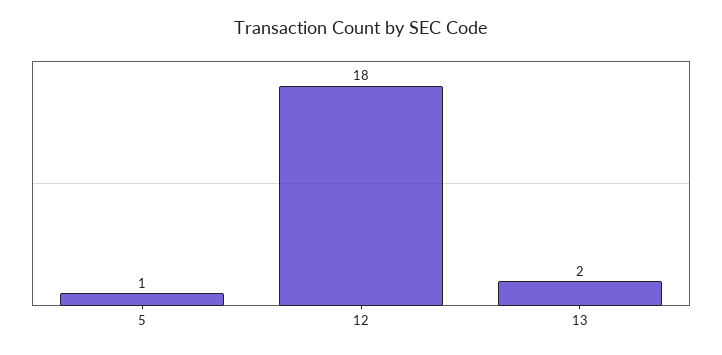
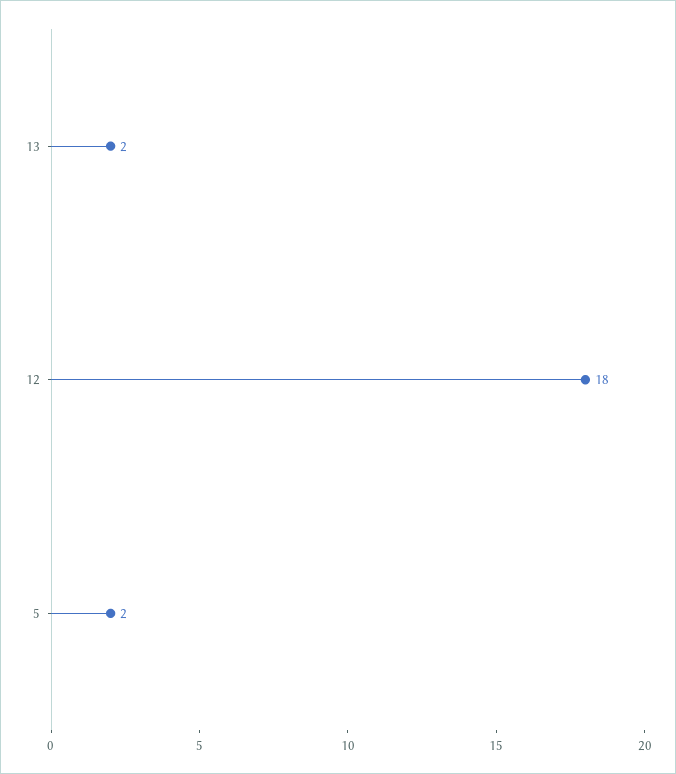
  {
-   "5": 1,
+   "5": 2,
    "12": 18,
    "13": 2
  }

